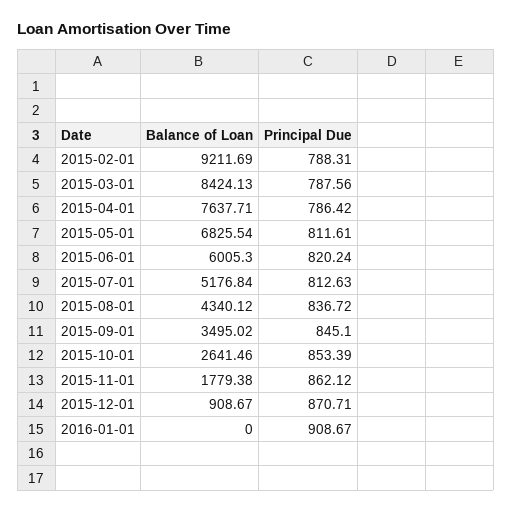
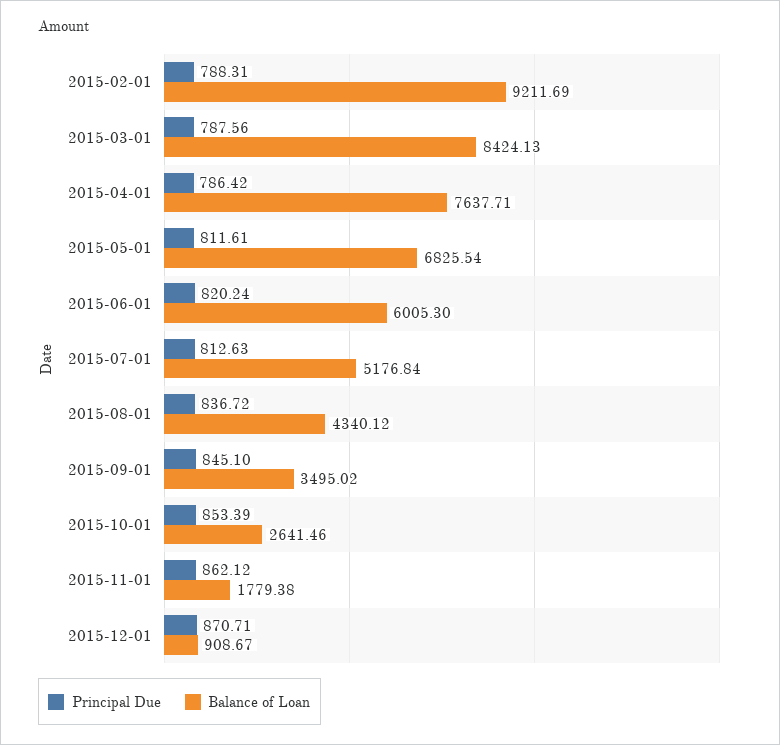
  {
    "Balance of Loan": {
      "2015-02-01": 9211.69,
      "2015-03-01": 8424.13,
      "2015-04-01": 7637.71,
      "2015-05-01": 6825.54,
      "2015-06-01": 6005.3,
      "2015-07-01": 5176.84,
      "2015-08-01": 4340.12,
      "2015-09-01": 3495.02,
      "2015-10-01": 2641.46,
      "2015-11-01": 1779.38,
-     "2015-12-01": 908.67,
+     "2015-12-01": 908.67
-     "2016-01-01": 0
    },
    "Principal Due": {
      "2015-02-01": 788.31,
      "2015-03-01": 787.56,
      "2015-04-01": 786.42,
      "2015-05-01": 811.61,
      "2015-06-01": 820.24,
      "2015-07-01": 812.63,
      "2015-08-01": 836.72,
      "2015-09-01": 845.1,
      "2015-10-01": 853.39,
      "2015-11-01": 862.12,
-     "2015-12-01": 870.71,
+     "2015-12-01": 870.71
-     "2016-01-01": 908.67
    }
  }

